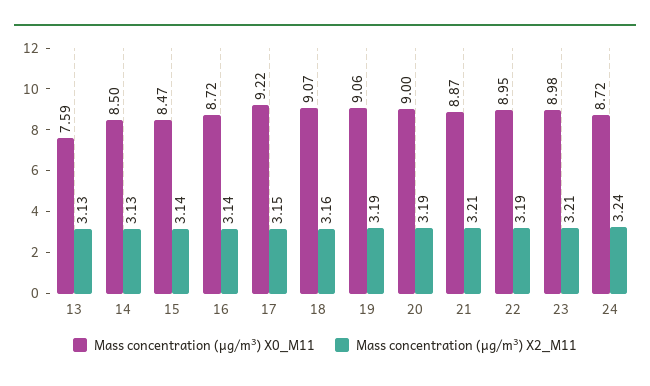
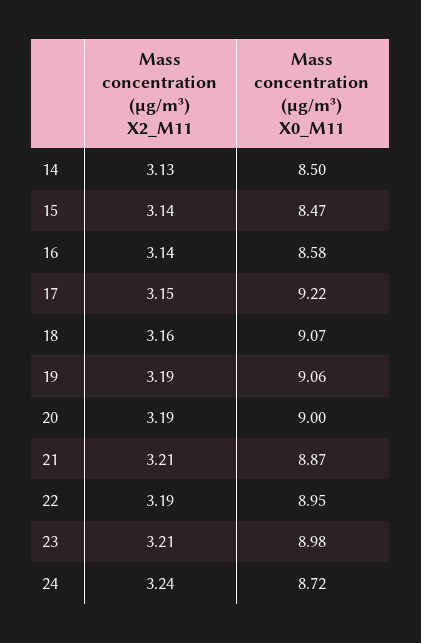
  {
    "Mass concentration (μg/m³) X0_M11": {
-     "13": 7.59,
      "14": 8.5,
      "15": 8.47,
-     "16": 8.72,
+     "16": 8.58,
      "17": 9.22,
      "18": 9.07,
      "19": 9.06,
      "20": 9,
      "21": 8.87,
      "22": 8.95,
      "23": 8.98,
      "24": 8.72
    },
    "Mass concentration (μg/m³) X2_M11": {
-     "13": 3.13,
      "14": 3.13,
      "15": 3.14,
      "16": 3.14,
      "17": 3.15,
      "18": 3.16,
      "19": 3.19,
      "20": 3.19,
      "21": 3.21,
      "22": 3.19,
      "23": 3.21,
      "24": 3.24
    }
  }

